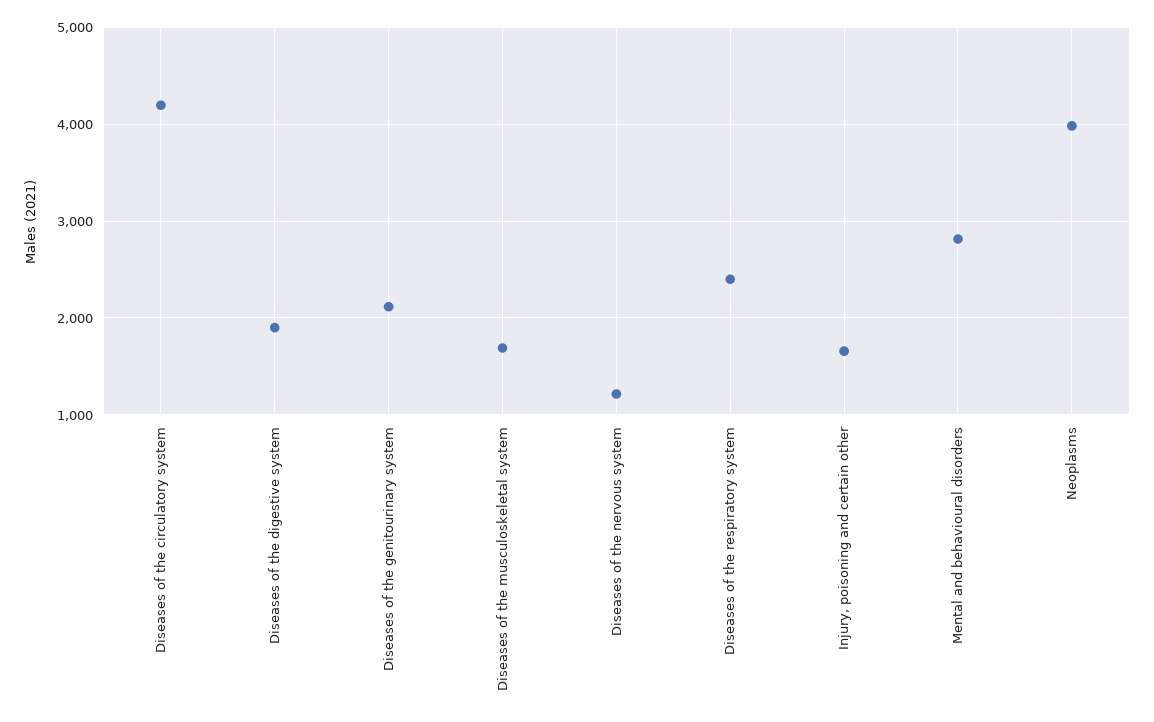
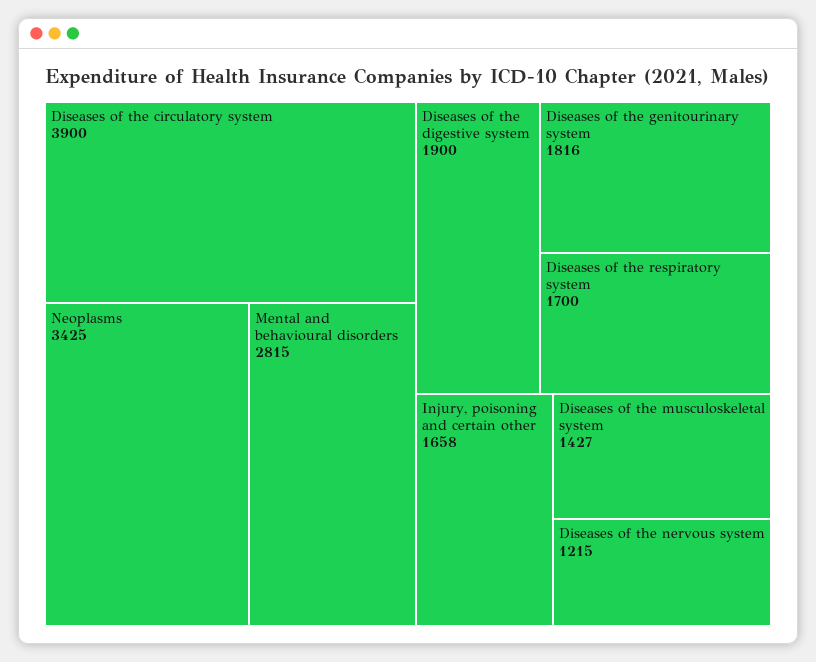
  {
-   "Diseases of the circulatory system": 4200,
+   "Diseases of the circulatory system": 3900,
    "Diseases of the digestive system": 1900,
-   "Diseases of the genitourinary system": 2100,
+   "Diseases of the genitourinary system": 1816,
-   "Diseases of the musculoskeletal system": 1700,
+   "Diseases of the musculoskeletal system": 1427,
    "Diseases of the nervous system": 1215,
-   "Diseases of the respiratory system": 2400,
+   "Diseases of the respiratory system": 1700,
    "Injury, poisoning and certain other": 1658,
    "Mental and behavioural disorders": 2815,
-   "Neoplasms": 4000
+   "Neoplasms": 3425
  }

